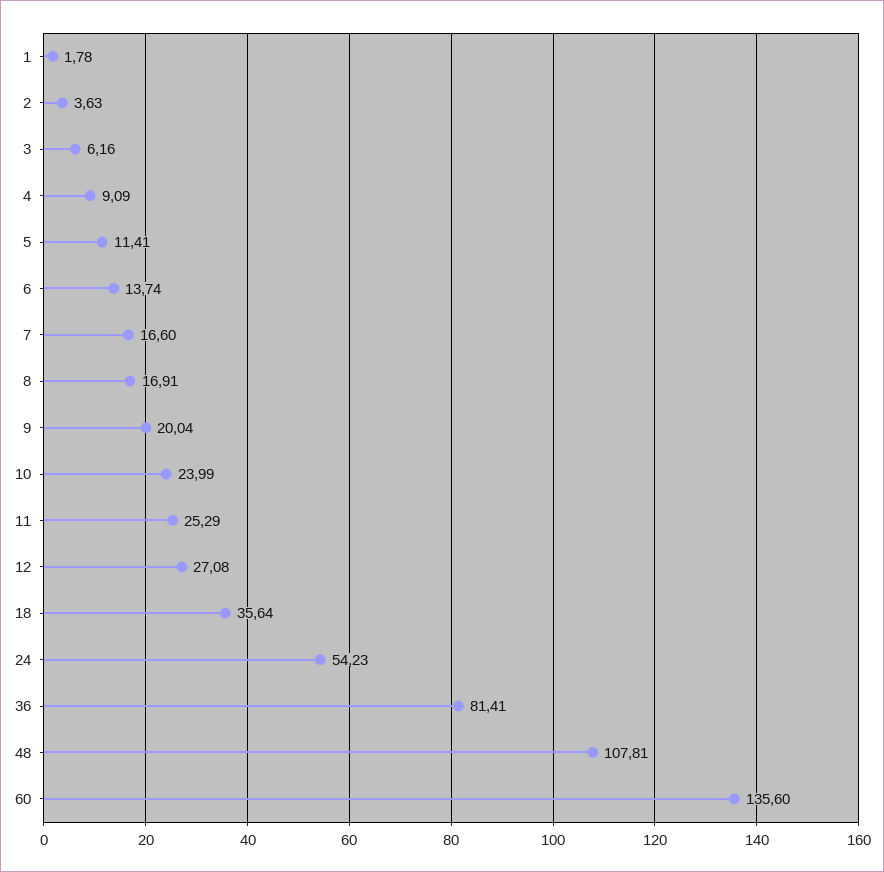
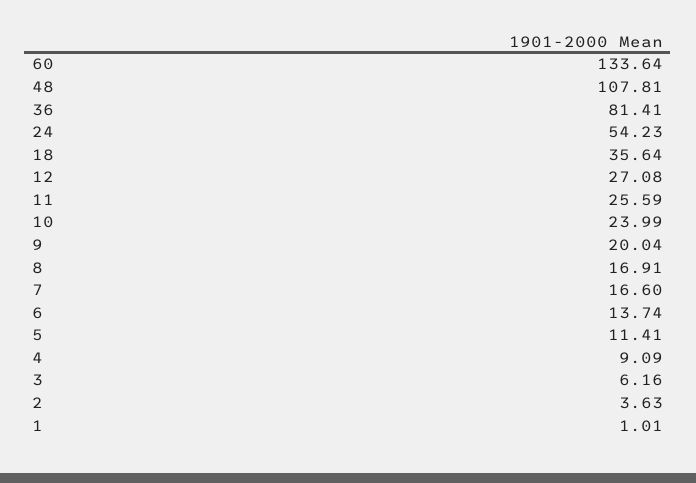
  {
-   "1": 1.78,
+   "1": 1.01,
    "2": 3.63,
    "3": 6.16,
    "4": 9.09,
    "5": 11.41,
    "6": 13.74,
    "7": 16.6,
    "8": 16.91,
    "9": 20.04,
    "10": 23.99,
-   "11": 25.29,
+   "11": 25.59,
    "12": 27.08,
    "18": 35.64,
    "24": 54.23,
    "36": 81.41,
    "48": 107.81,
-   "60": 135.6
+   "60": 133.64
  }

